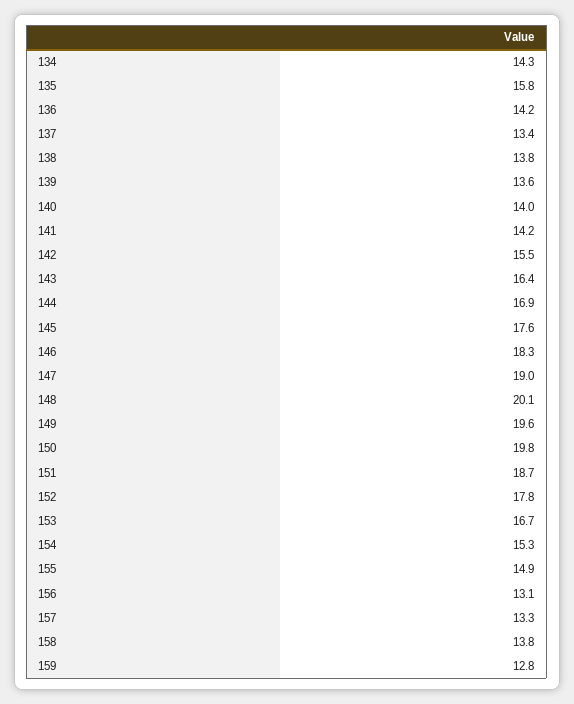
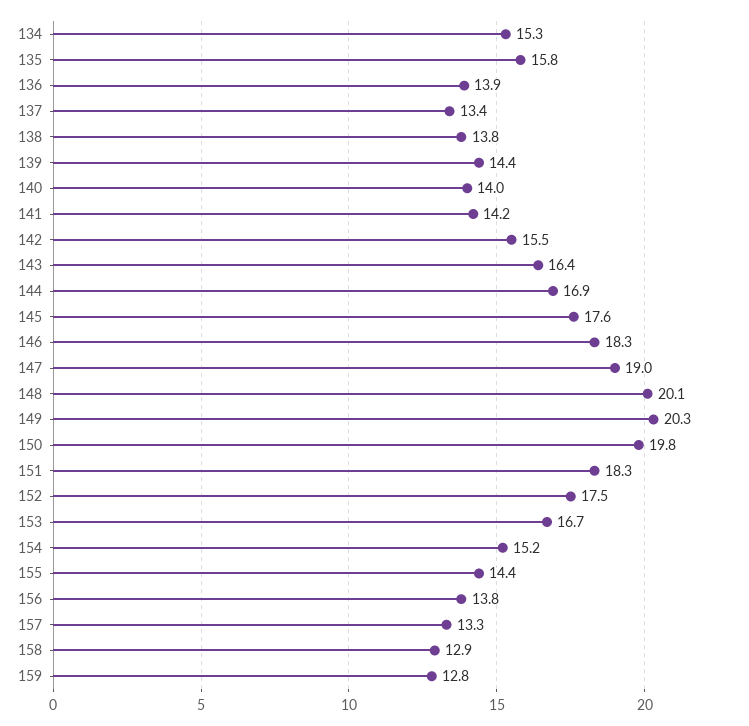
  {
-   "134": 14.3,
+   "134": 15.3,
    "135": 15.8,
-   "136": 14.2,
+   "136": 13.9,
    "137": 13.4,
    "138": 13.8,
-   "139": 13.6,
+   "139": 14.4,
    "140": 14,
    "141": 14.2,
    "142": 15.5,
    "143": 16.4,
    "144": 16.9,
    "145": 17.6,
    "146": 18.3,
    "147": 19,
    "148": 20.1,
-   "149": 19.6,
+   "149": 20.3,
    "150": 19.8,
-   "151": 18.7,
+   "151": 18.3,
-   "152": 17.8,
+   "152": 17.5,
    "153": 16.7,
-   "154": 15.3,
+   "154": 15.2,
-   "155": 14.9,
+   "155": 14.4,
-   "156": 13.1,
+   "156": 13.8,
    "157": 13.3,
-   "158": 13.8,
+   "158": 12.9,
    "159": 12.8
  }

